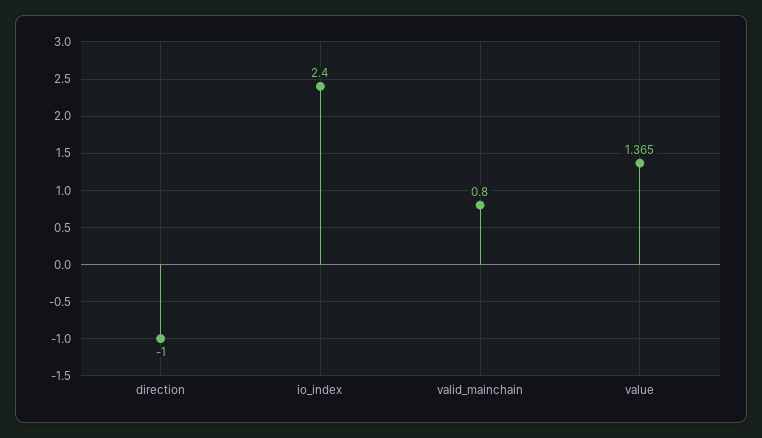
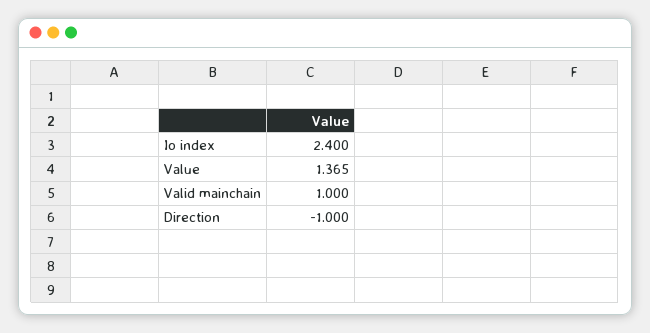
  {
    "direction": -1,
    "io_index": 2.4,
-   "valid_mainchain": 0.8,
+   "valid_mainchain": 1,
    "value": 1.365
  }

